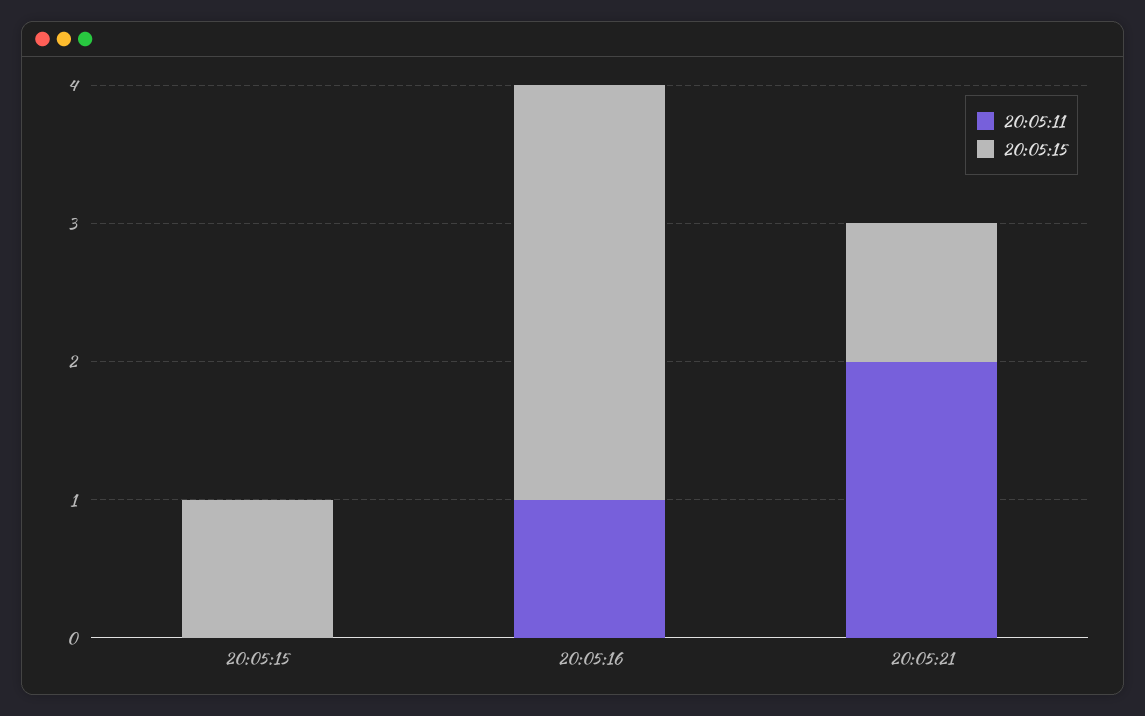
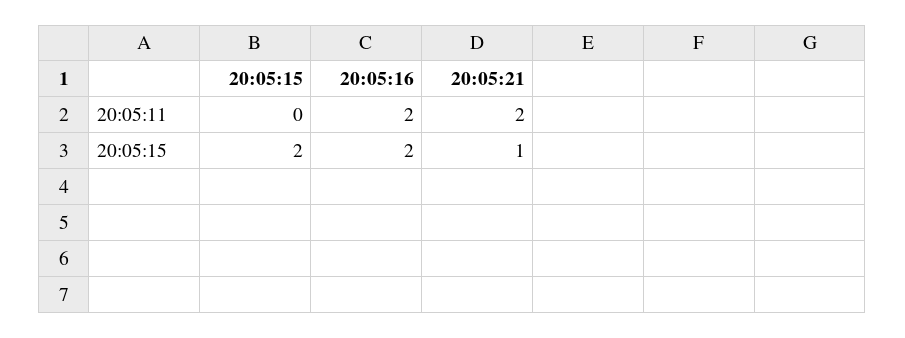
  {
    "20:05:11": {
      "20:05:15": 0,
-     "20:05:16": 1,
+     "20:05:16": 2,
      "20:05:21": 2
    },
    "20:05:15": {
-     "20:05:15": 1,
+     "20:05:15": 2,
-     "20:05:16": 3,
+     "20:05:16": 2,
      "20:05:21": 1
    }
  }

